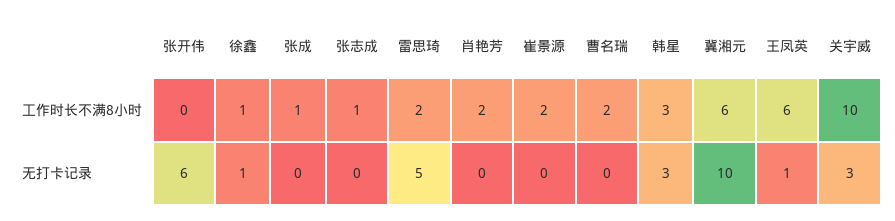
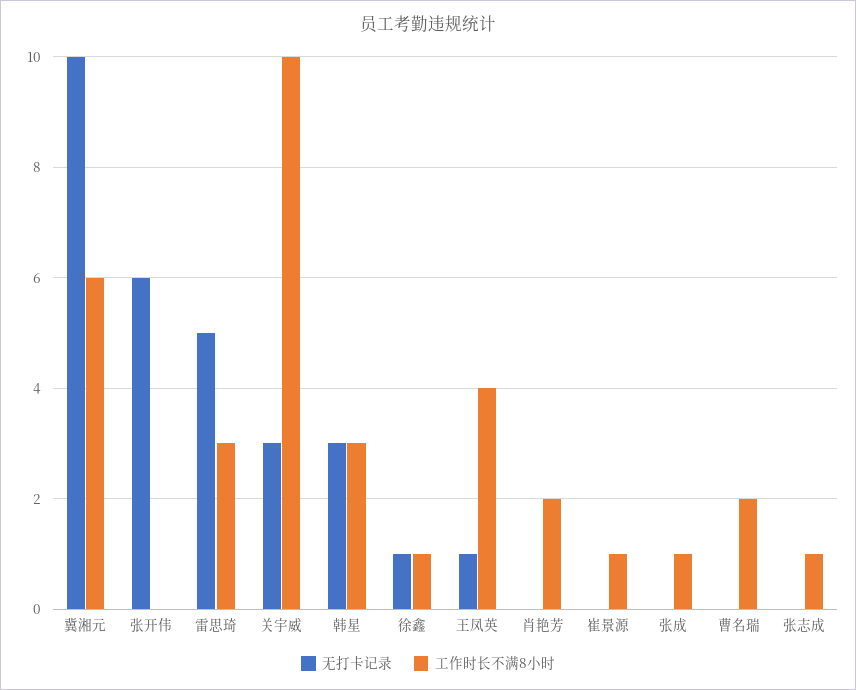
  {
    "工作时长不满8小时": {
      "张开伟": 0,
      "徐鑫": 1,
      "张成": 1,
      "张志成": 1,
-     "雷思琦": 2,
+     "雷思琦": 3,
      "肖艳芳": 2,
-     "崔景源": 2,
+     "崔景源": 1,
      "曹名瑞": 2,
      "韩星": 3,
      "冀湘元": 6,
-     "王凤英": 6,
+     "王凤英": 4,
      "关宇威": 10
    },
    "无打卡记录": {
      "张开伟": 6,
      "徐鑫": 1,
      "张成": 0,
      "张志成": 0,
      "雷思琦": 5,
      "肖艳芳": 0,
      "崔景源": 0,
      "曹名瑞": 0,
      "韩星": 3,
      "冀湘元": 10,
      "王凤英": 1,
      "关宇威": 3
    }
  }

